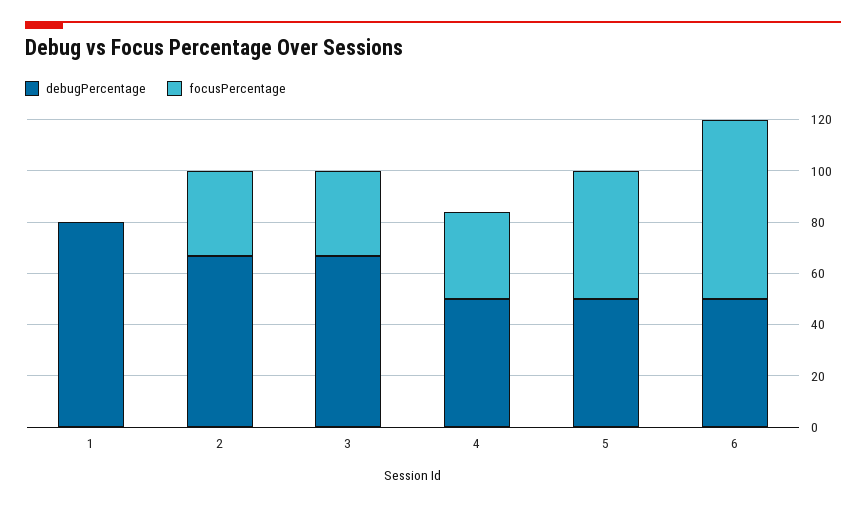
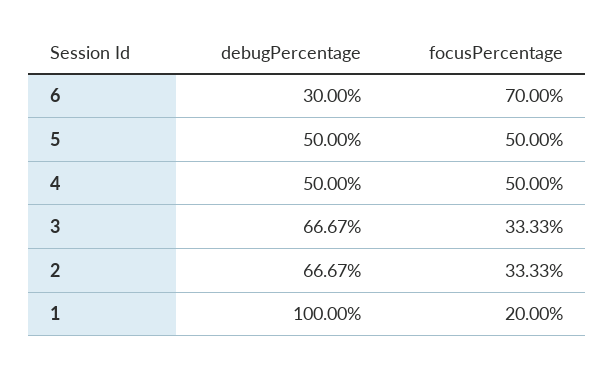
  {
    "debugPercentage": {
-     "1": 80,
+     "1": 100,
      "2": 66.67,
      "3": 66.67,
      "4": 50,
      "5": 50,
-     "6": 50
+     "6": 30
    },
    "focusPercentage": {
-     "1": 0,
+     "1": 20,
      "2": 33.33,
      "3": 33.33,
-     "4": 35,
+     "4": 50,
      "5": 50,
      "6": 70
    }
  }

